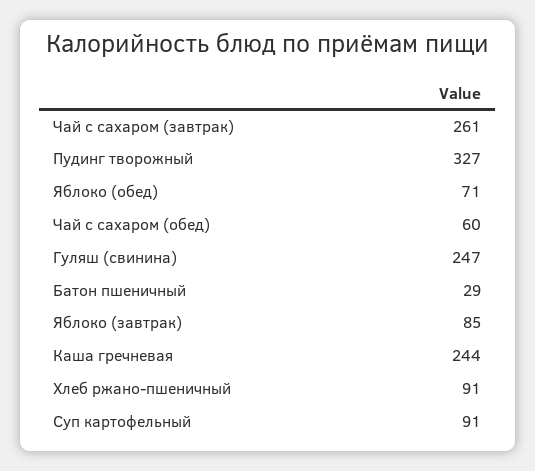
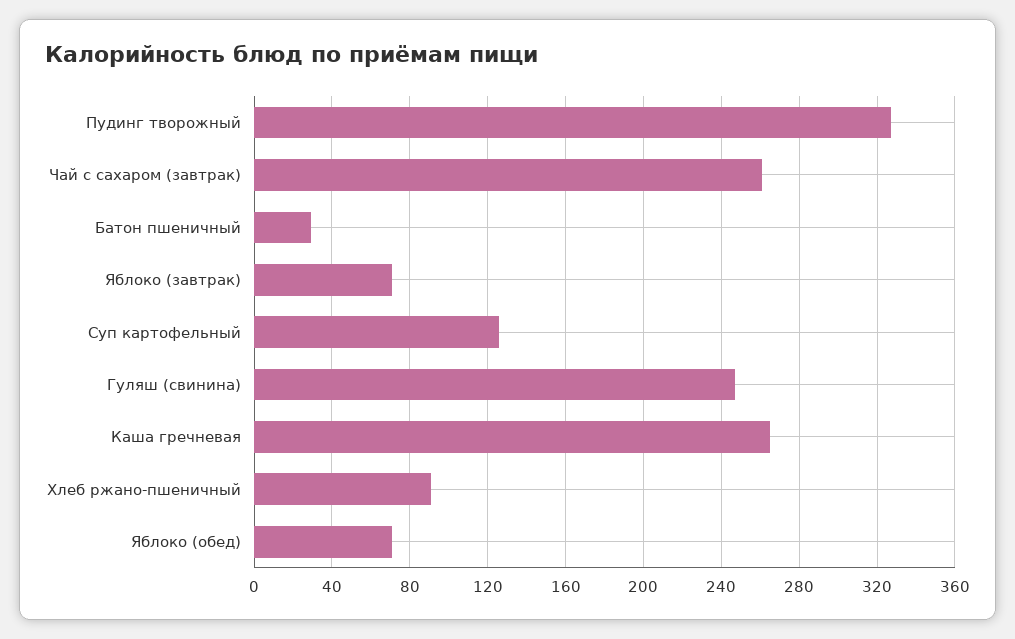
  {
    "Чай с сахаром (завтрак)": 261,
    "Пудинг творожный": 327,
    "Яблоко (обед)": 71,
-   "Чай с сахаром (обед)": 60,
    "Гуляш (свинина)": 247,
    "Батон пшеничный": 29,
-   "Яблоко (завтрак)": 85,
+   "Яблоко (завтрак)": 70,
-   "Каша гречневая": 244,
+   "Каша гречневая": 265,
    "Хлеб ржано-пшеничный": 91,
-   "Суп картофельный": 91
+   "Суп картофельный": 125
  }

